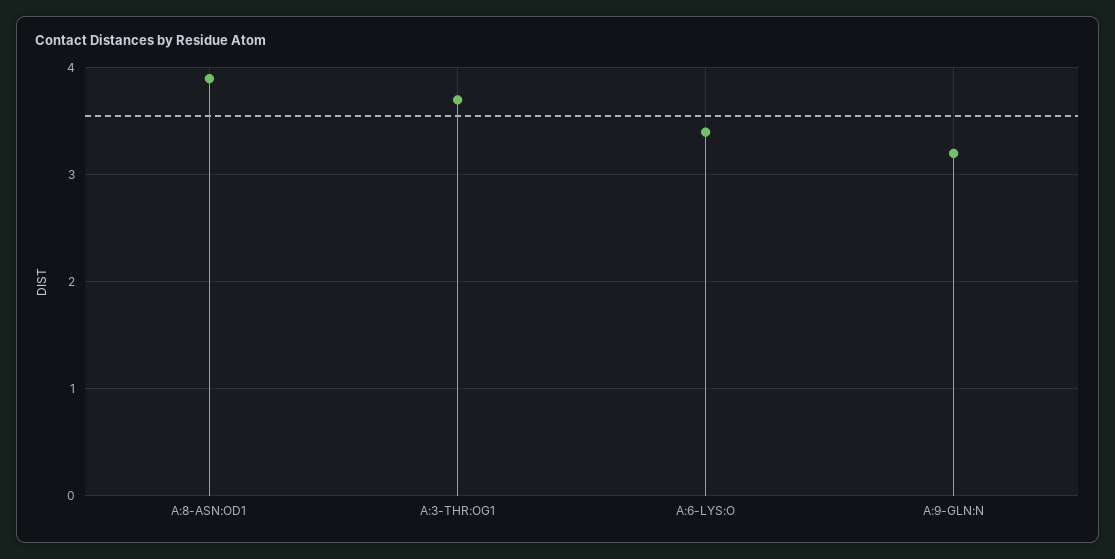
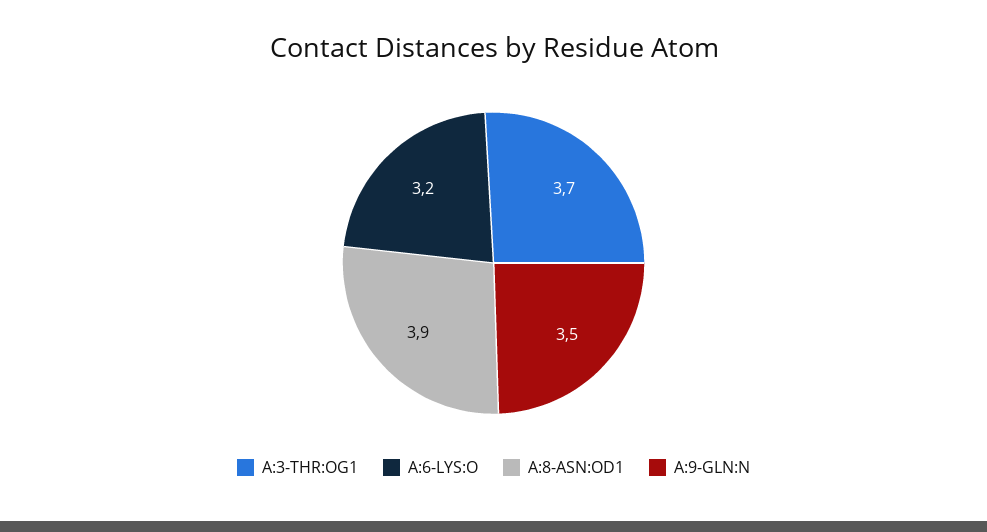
  {
    "A:8-ASN:OD1": 3.9,
    "A:3-THR:OG1": 3.7,
-   "A:6-LYS:O": 3.4,
+   "A:6-LYS:O": 3.2,
-   "A:9-GLN:N": 3.2
+   "A:9-GLN:N": 3.5
  }

